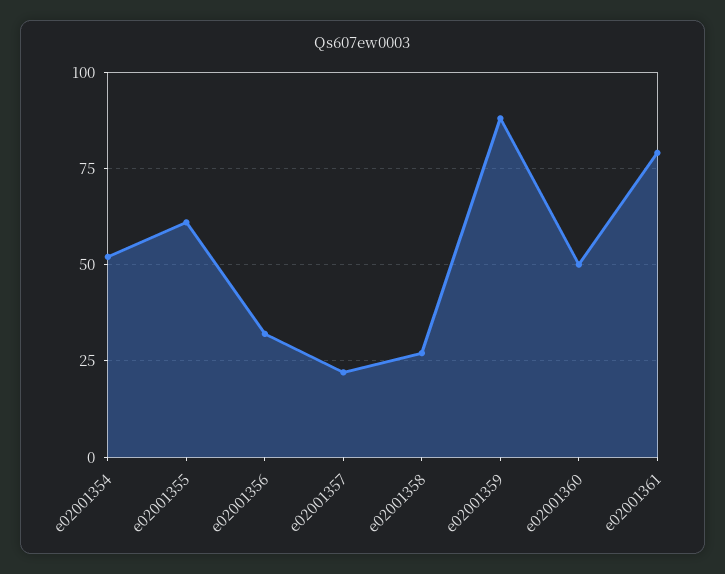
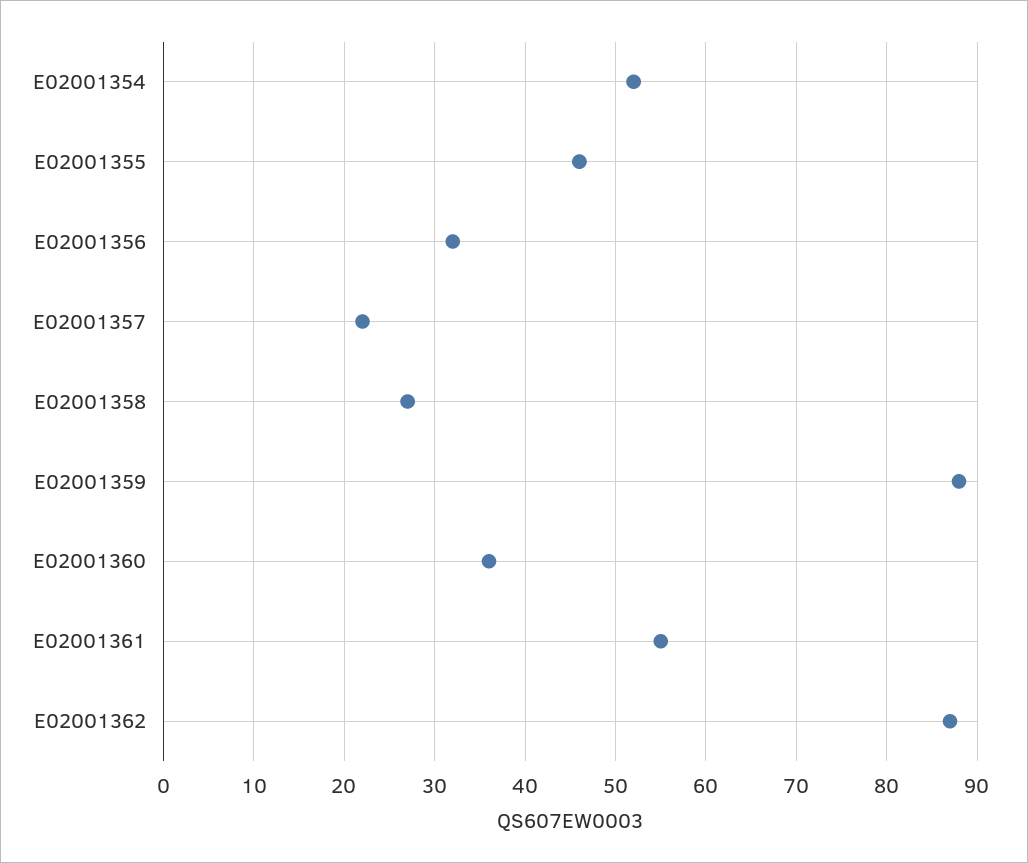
  {
    "e02001354": 52,
-   "e02001355": 60,
+   "e02001355": 46,
    "e02001356": 32,
    "e02001357": 22,
    "e02001358": 27,
    "e02001359": 88,
-   "e02001360": 50,
+   "e02001360": 36,
-   "e02001361": 80
+   "e02001361": 55,
+   "E02001362": 87
  }

